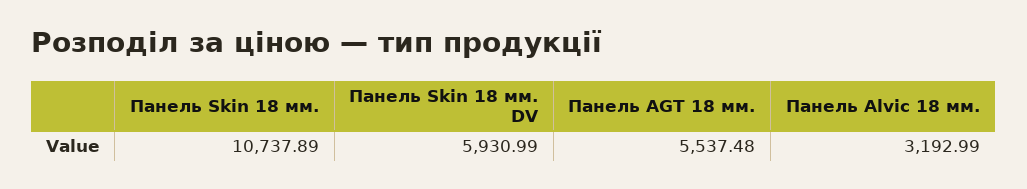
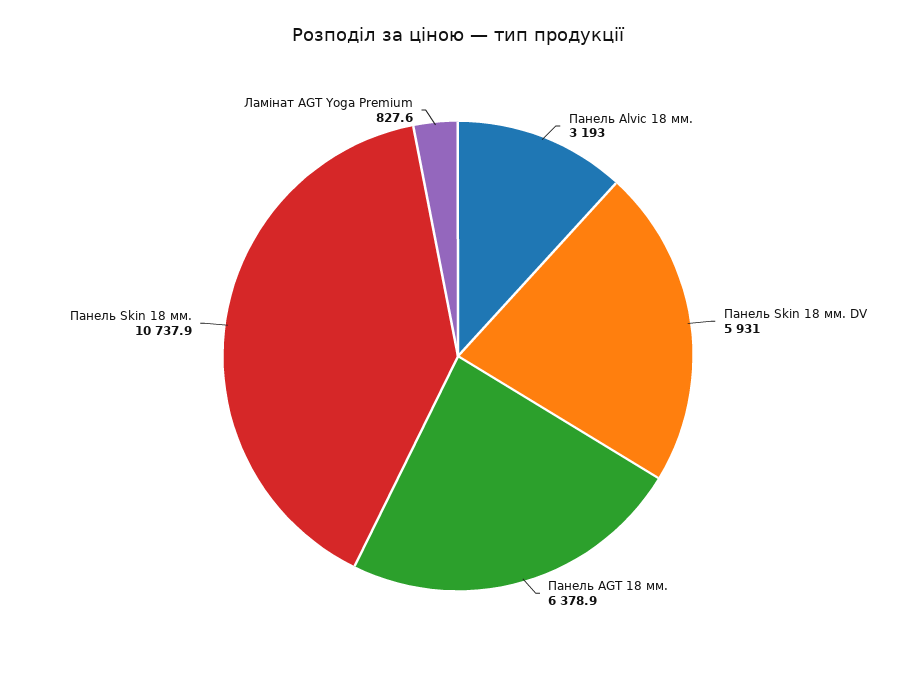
  {
    "Панель Skin 18 мм.": 10737.89,
    "Панель Skin 18 мм. DV": 5930.99,
-   "Панель AGT 18 мм.": 5537.48,
+   "Панель AGT 18 мм.": 6378.9,
-   "Панель Alvic 18 мм.": 3192.99
+   "Панель Alvic 18 мм.": 3192.99,
+   "Ламінат AGT Yoga Premium": 827.6
  }

